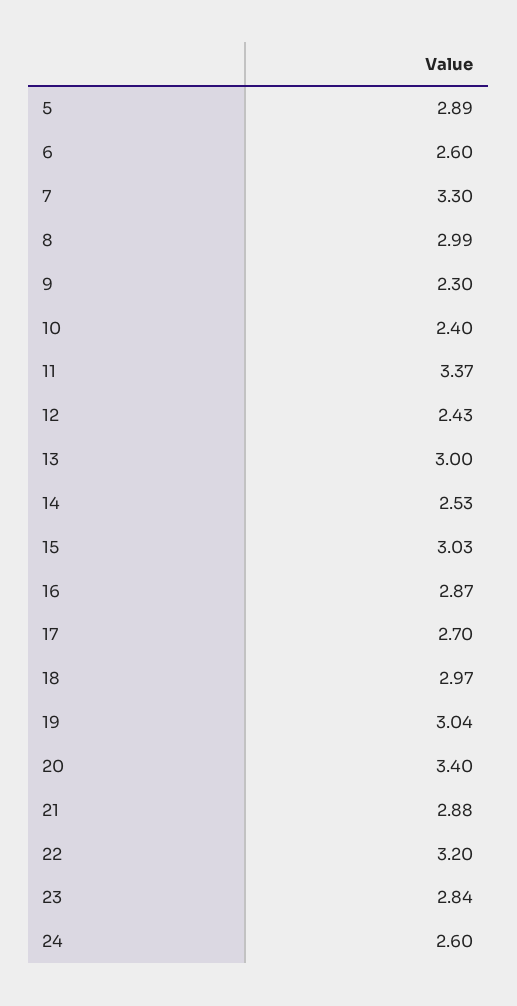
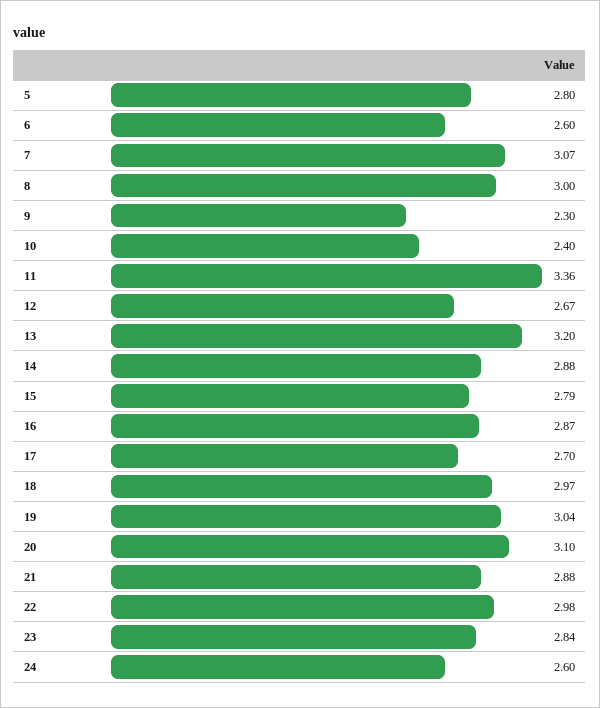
  {
-   "5": 2.89,
+   "5": 2.8,
    "6": 2.6,
-   "7": 3.3,
+   "7": 3.07,
-   "8": 2.99,
+   "8": 3,
    "9": 2.3,
    "10": 2.4,
-   "11": 3.37,
+   "11": 3.36,
-   "12": 2.43,
+   "12": 2.67,
-   "13": 3,
+   "13": 3.2,
-   "14": 2.53,
+   "14": 2.88,
-   "15": 3.03,
+   "15": 2.79,
    "16": 2.87,
    "17": 2.7,
    "18": 2.97,
    "19": 3.04,
-   "20": 3.4,
+   "20": 3.1,
    "21": 2.88,
-   "22": 3.2,
+   "22": 2.98,
    "23": 2.84,
    "24": 2.6
  }

